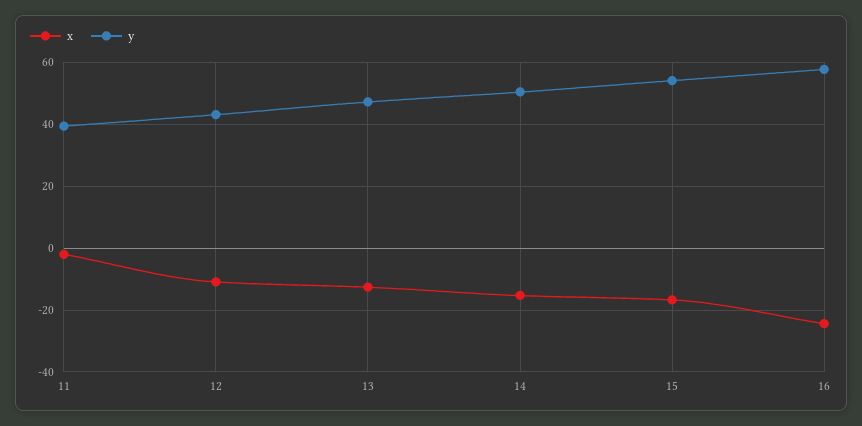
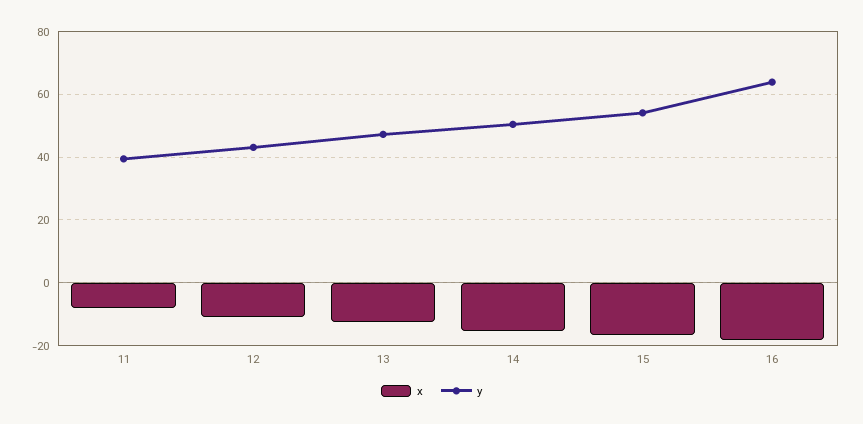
  {
    "x": {
-     "11": -2,
+     "11": -8,
      "12": -10,
      "13": -12,
      "14": -16,
      "15": -16,
-     "16": -24
+     "16": -18
    },
    "y": {
      "11": 40,
      "12": 44,
      "13": 48,
      "14": 50,
      "15": 54,
-     "16": 58
+     "16": 64
    }
  }

